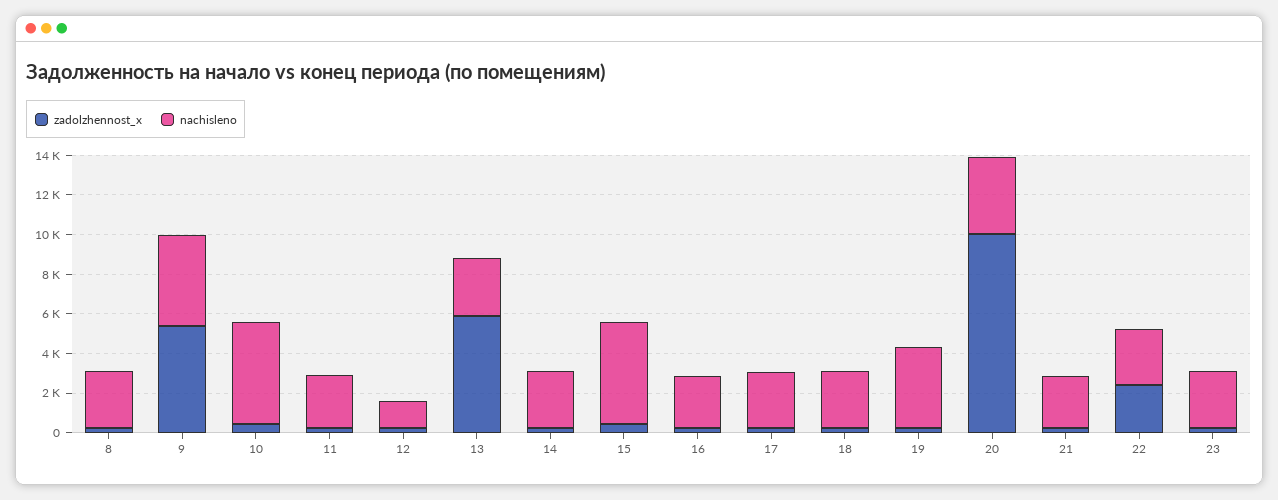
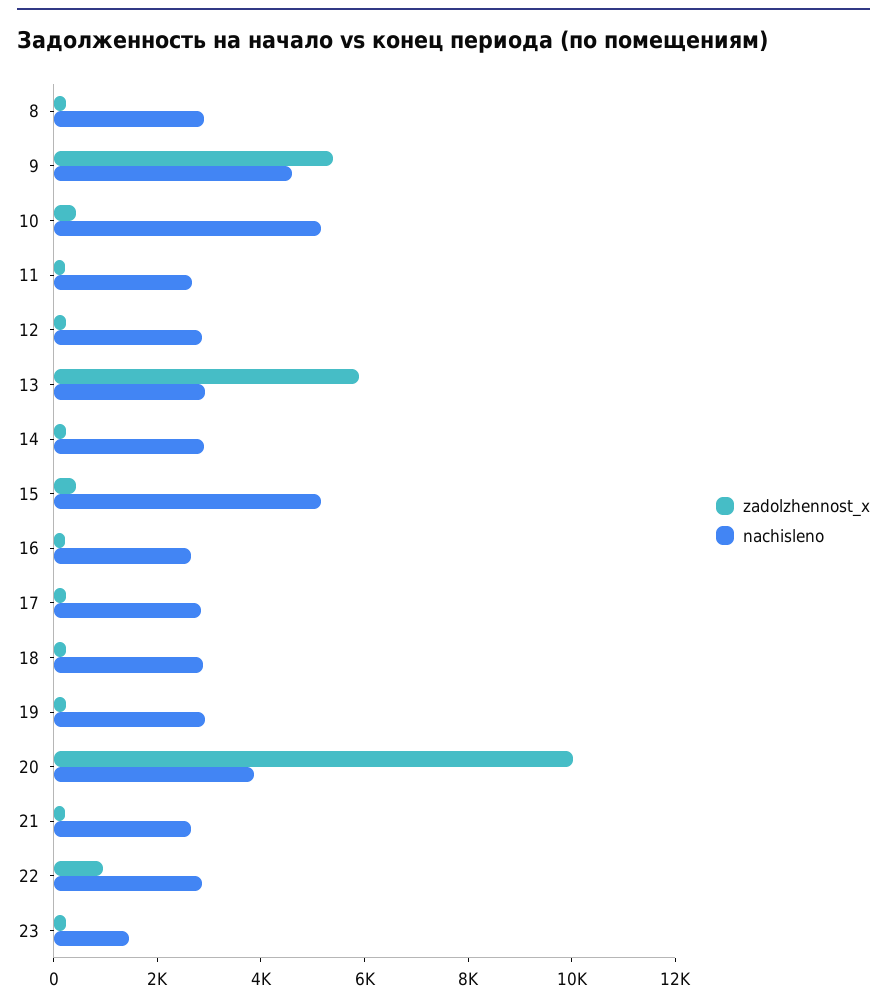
  {
    "zadolzhennost_x": {
      "8": 0,
      "9": 5500,
      "10": 500,
      "11": 0,
      "12": 0,
      "13": 6000,
      "14": 0,
      "15": 500,
      "16": 0,
      "17": 0,
      "18": 0,
      "19": 0,
      "20": 10000,
      "21": 0,
-     "22": 2500,
+     "22": 1000,
      "23": 0
    },
    "nachisleno": {
      "8": 3000,
      "9": 4500,
      "10": 5000,
      "11": 2500,
-     "12": 1500,
+     "12": 3000,
      "13": 3000,
      "14": 3000,
      "15": 5000,
      "16": 2500,
      "17": 3000,
      "18": 3000,
-     "19": 4000,
+     "19": 3000,
      "20": 4000,
      "21": 2500,
      "22": 3000,
-     "23": 3000
+     "23": 1500
    }
  }

